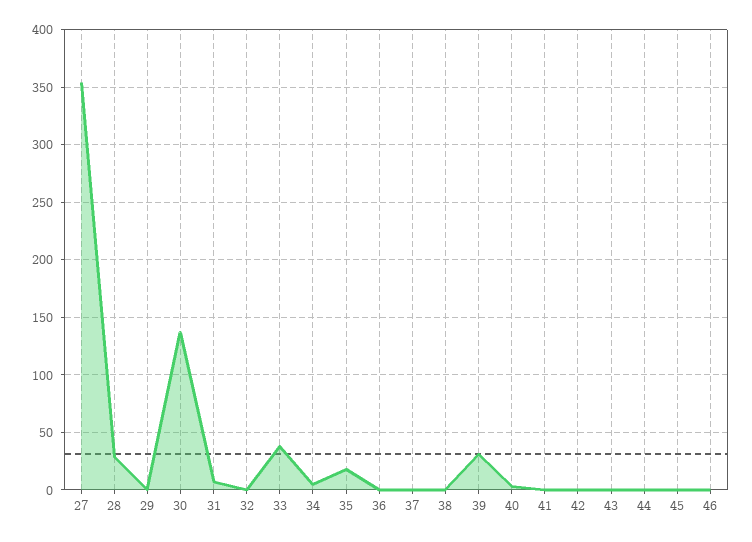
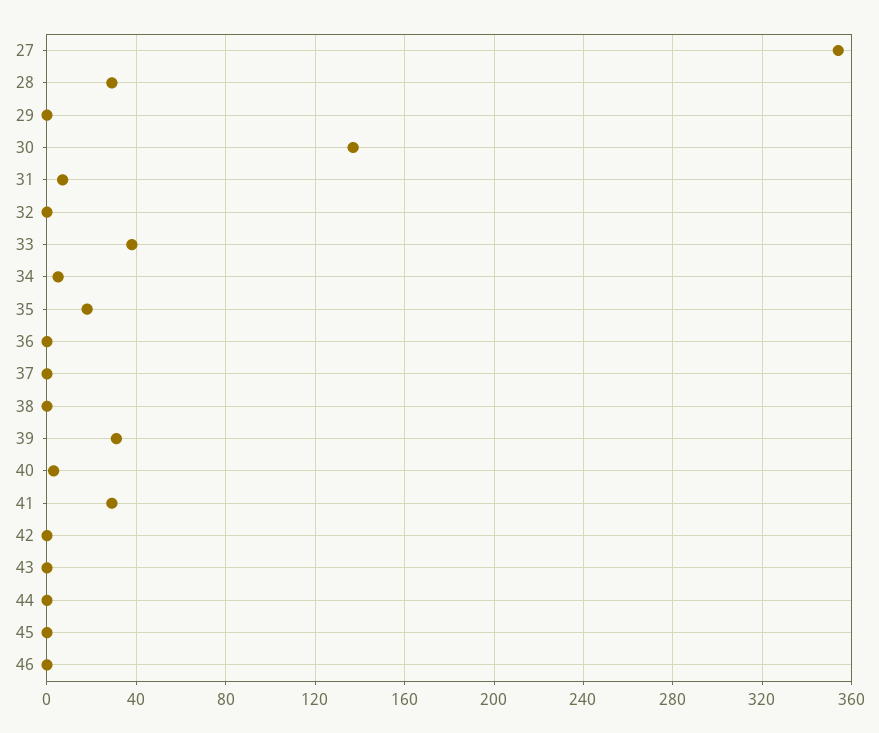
  {
    "27": 355,
    "28": 30,
    "29": 0,
    "30": 135,
    "31": 5,
    "32": 0,
    "33": 40,
    "34": 5,
    "35": 20,
    "36": 0,
    "37": 0,
    "38": 0,
    "39": 30,
    "40": 5,
-   "41": 0,
+   "41": 30,
    "42": 0,
    "43": 0,
    "44": 0,
    "45": 0,
    "46": 0
  }

